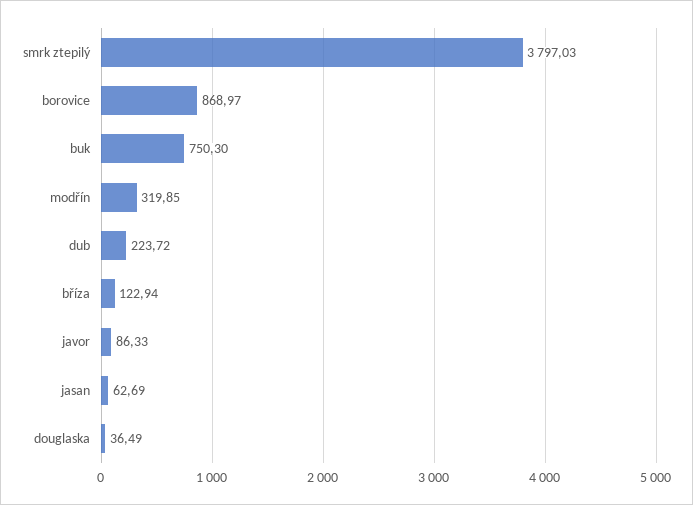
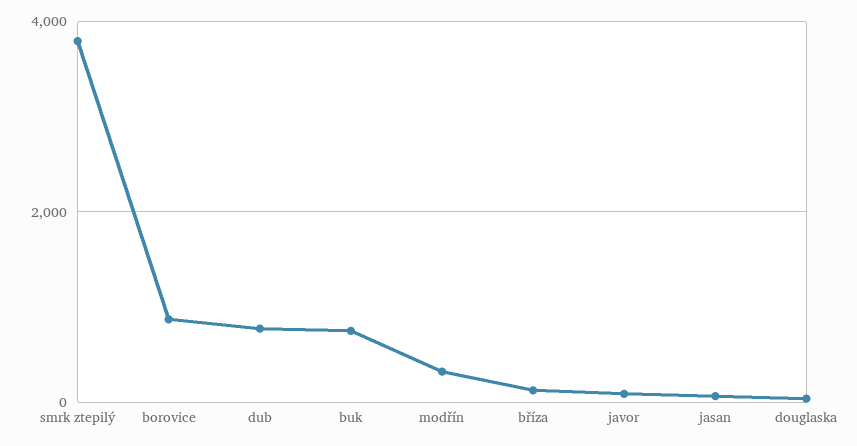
  {
    "smrk ztepilý": 3797.03,
    "borovice": 868.97,
    "buk": 750.3,
    "modřín": 319.85,
-   "dub": 223.72,
+   "dub": 800,
    "bříza": 122.94,
    "javor": 86.33,
    "jasan": 62.69,
    "douglaska": 36.49
  }

